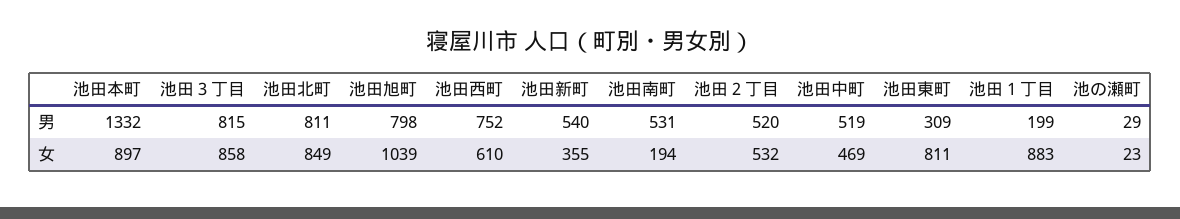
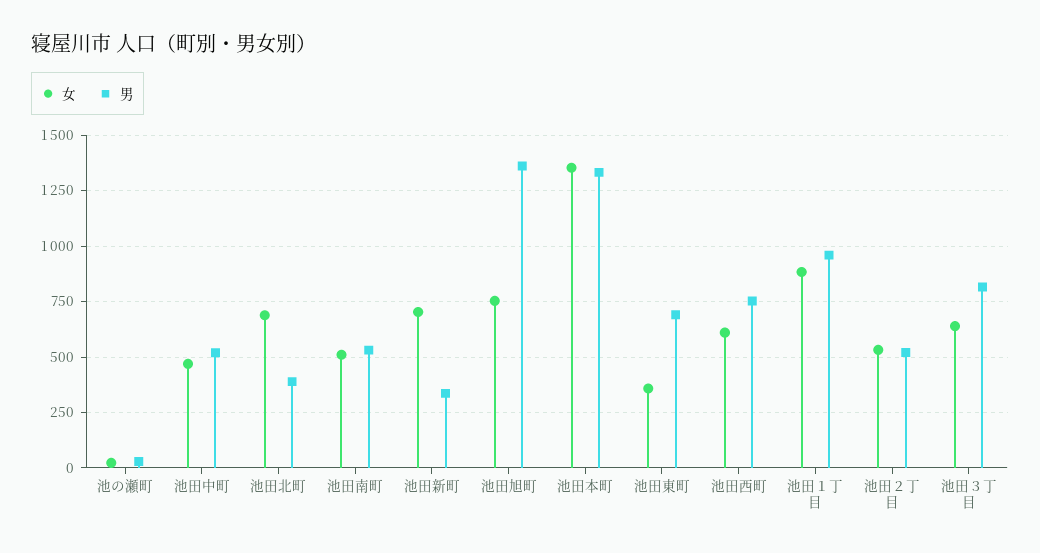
  {
    "男": {
      "池田本町": 1332,
      "池田３丁目": 815,
-     "池田北町": 811,
+     "池田北町": 400,
-     "池田旭町": 798,
+     "池田旭町": 1350,
      "池田西町": 752,
-     "池田新町": 540,
+     "池田新町": 350,
      "池田南町": 531,
      "池田２丁目": 520,
      "池田中町": 519,
-     "池田東町": 309,
+     "池田東町": 700,
-     "池田１丁目": 199,
+     "池田１丁目": 950,
      "池の瀬町": 29
    },
    "女": {
-     "池田本町": 897,
+     "池田本町": 1350,
-     "池田３丁目": 858,
+     "池田３丁目": 650,
-     "池田北町": 849,
+     "池田北町": 700,
-     "池田旭町": 1039,
+     "池田旭町": 750,
      "池田西町": 610,
-     "池田新町": 355,
+     "池田新町": 700,
-     "池田南町": 194,
+     "池田南町": 500,
      "池田２丁目": 532,
      "池田中町": 469,
-     "池田東町": 811,
+     "池田東町": 350,
      "池田１丁目": 883,
      "池の瀬町": 23
    }
  }

